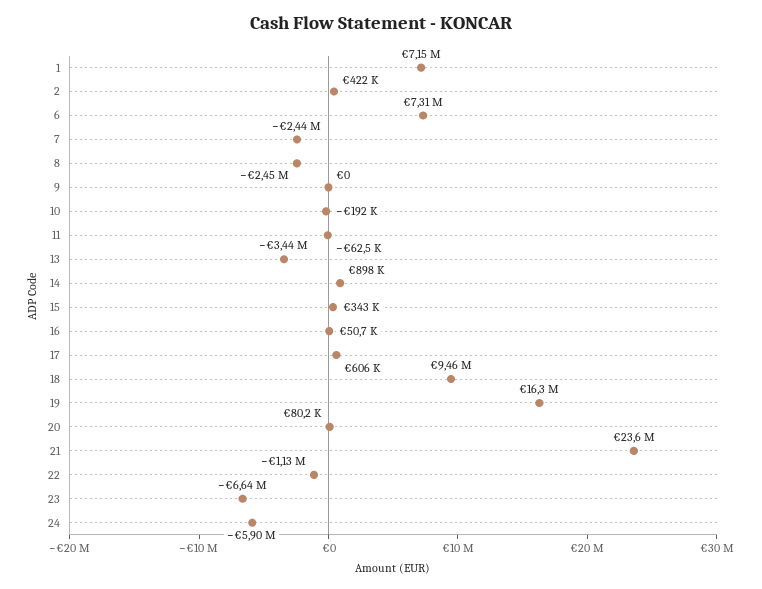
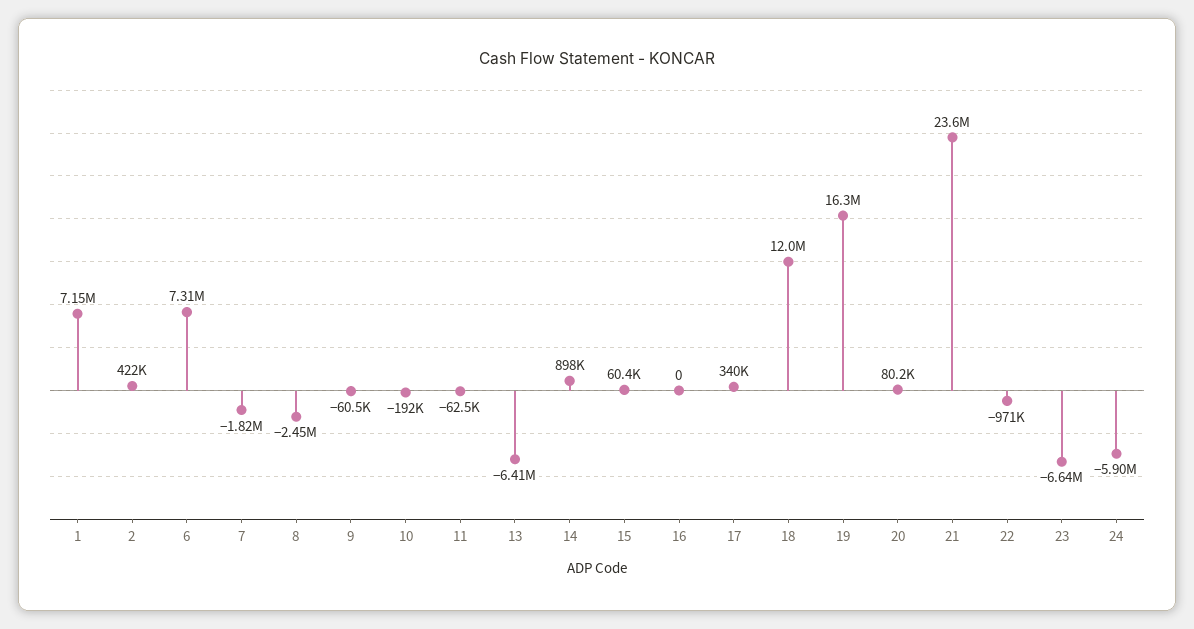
  {
    "1": 7150000,
    "2": 422000,
    "6": 7310000,
-   "7": -2440000,
+   "7": -1820000,
    "8": -2450000,
-   "9": 0,
+   "9": -60500,
    "10": -192000,
    "11": -62500,
-   "13": -3440000,
+   "13": -6410000,
    "14": 898000,
-   "15": 343000,
+   "15": 60400,
-   "16": 50700,
+   "16": 0,
-   "17": 606000,
+   "17": 340000,
-   "18": 9460000,
+   "18": 12000000,
    "19": 16300000,
    "20": 80200,
    "21": 23600000,
-   "22": -1130000,
+   "22": -971000,
    "23": -6640000,
    "24": -5900000
  }

